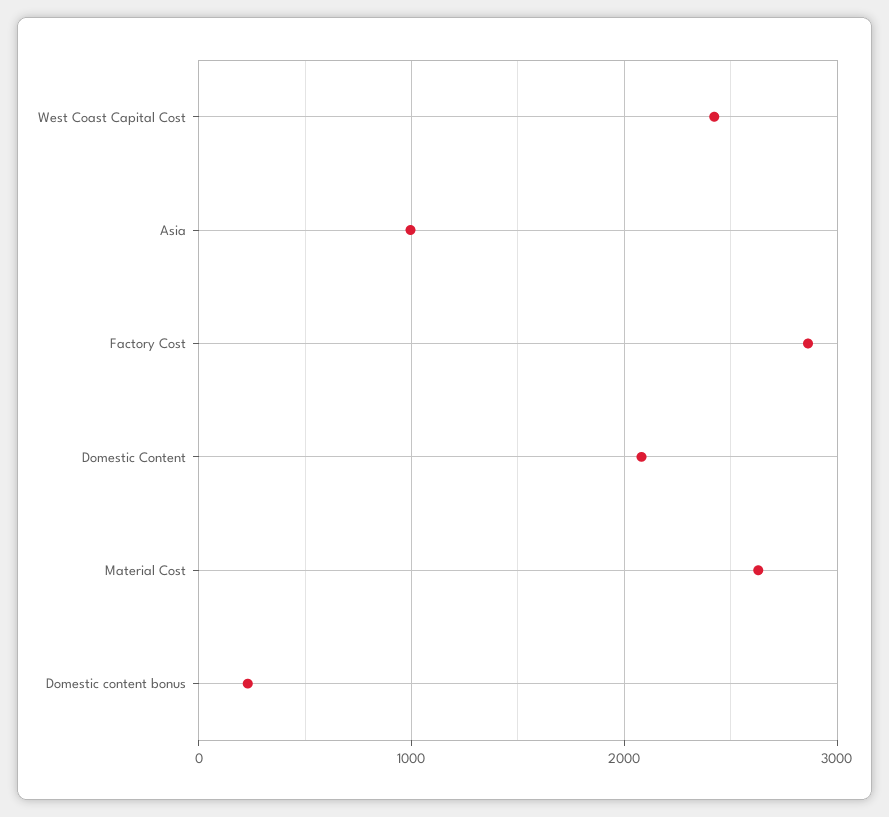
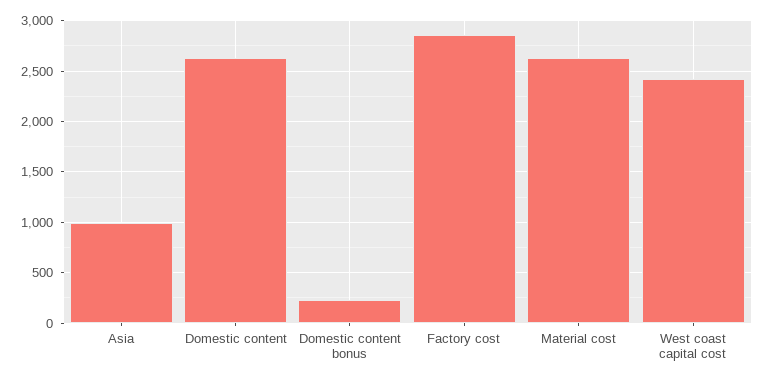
  {
    "West Coast Capital Cost": 2400,
    "Asia": 1000,
    "Factory Cost": 2900,
-   "Domestic Content": 2100,
+   "Domestic Content": 2600,
    "Material Cost": 2600,
    "Domestic content bonus": 200
  }

